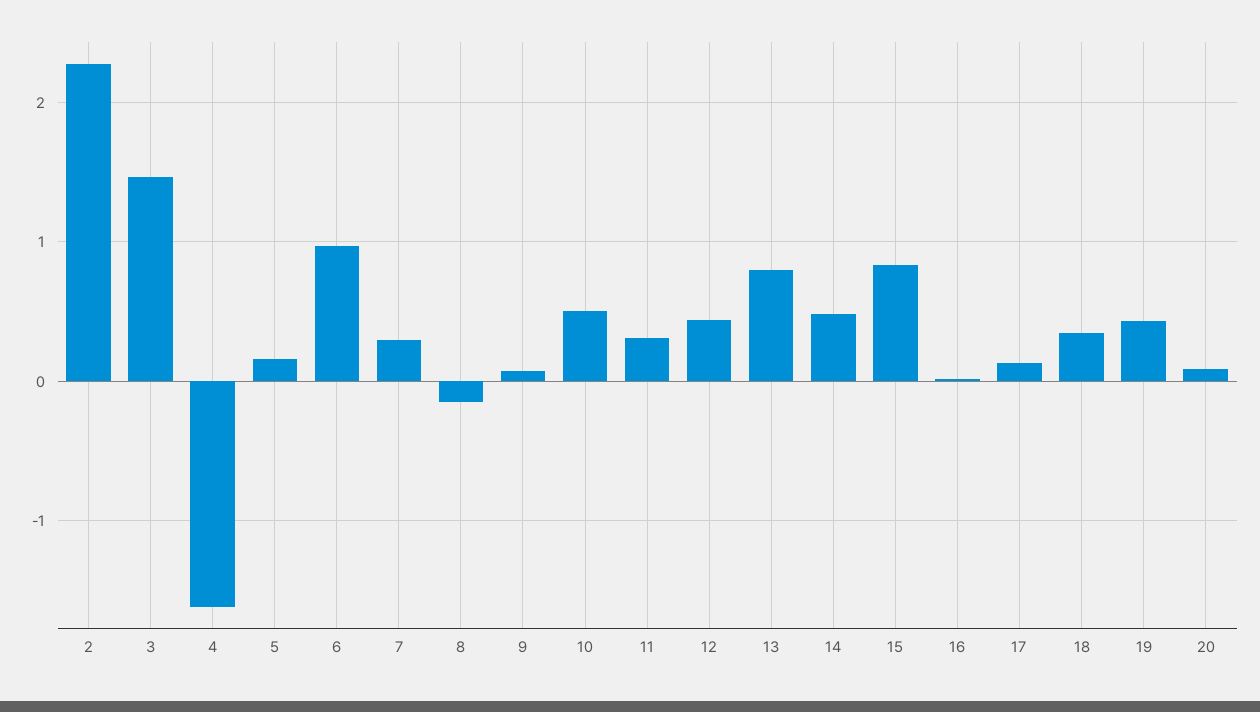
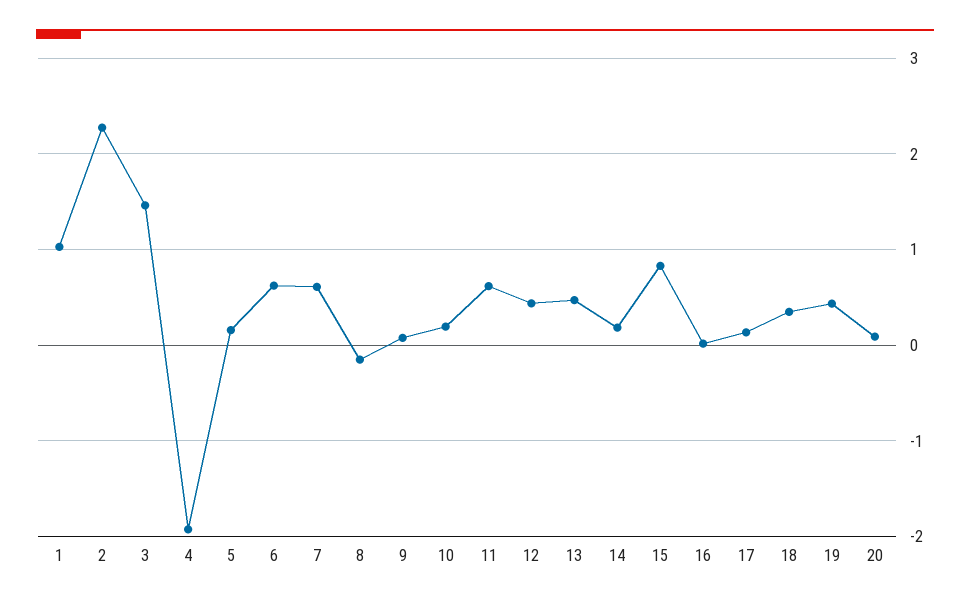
  {
    "2": 2.3,
    "3": 1.5,
-   "4": -1.6,
+   "4": -1.9,
    "5": 0.2,
-   "6": 1,
+   "6": 0.6,
-   "7": 0.3,
+   "7": 0.6,
    "8": -0.2,
    "9": 0.1,
-   "10": 0.5,
+   "10": 0.2,
-   "11": 0.3,
+   "11": 0.6,
    "12": 0.4,
-   "13": 0.8,
+   "13": 0.5,
-   "14": 0.5,
+   "14": 0.2,
    "15": 0.8,
    "16": 0,
    "17": 0.1,
    "18": 0.4,
    "19": 0.4,
-   "20": 0.1
+   "20": 0.1,
+   "1": 1
  }

